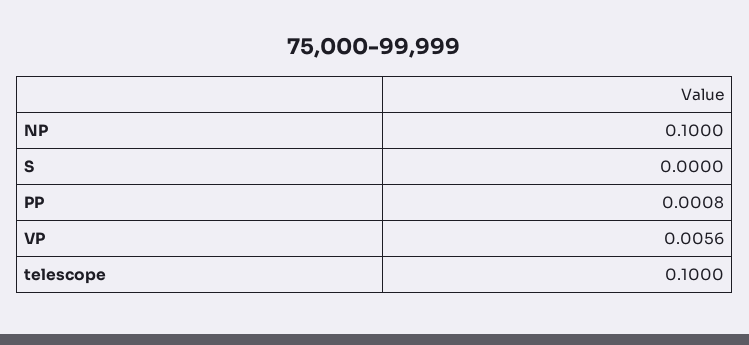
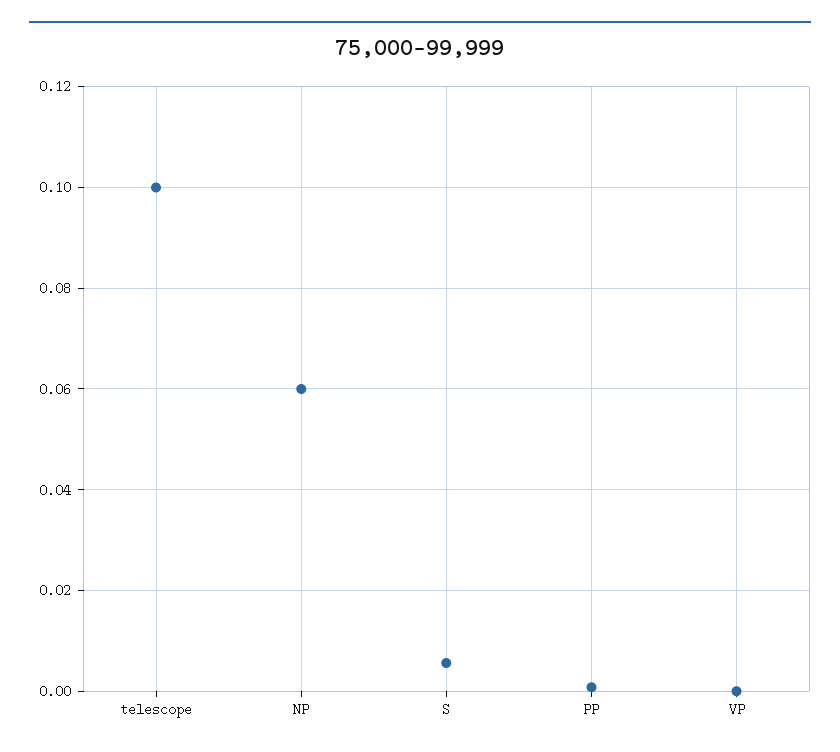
  {
-   "NP": 0.1,
+   "NP": 0.06,
-   "S": 0,
+   "S": 0.006,
    "PP": 0.0008,
-   "VP": 0.0056,
+   "VP": 0,
    "telescope": 0.1
  }

